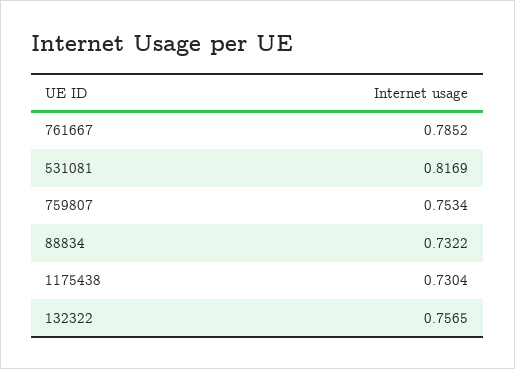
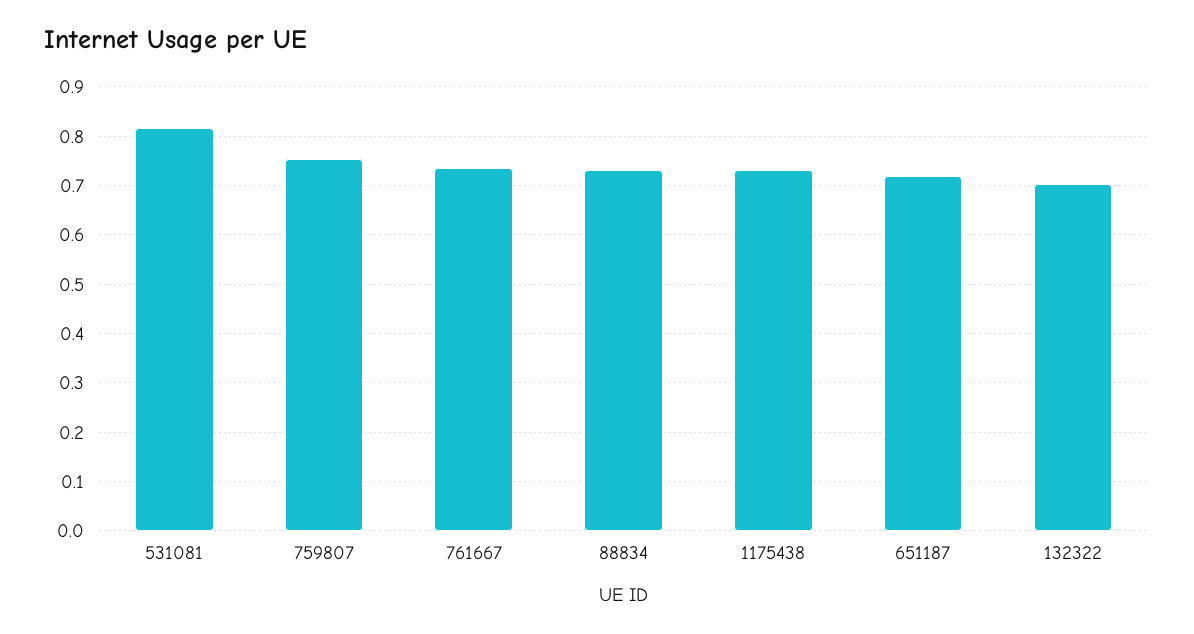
  {
-   "761667": 0.7852,
+   "761667": 0.74,
    "531081": 0.8169,
    "759807": 0.7534,
    "88834": 0.7322,
    "1175438": 0.7304,
-   "132322": 0.7565
+   "132322": 0.7,
+   "651187": 0.72
  }

